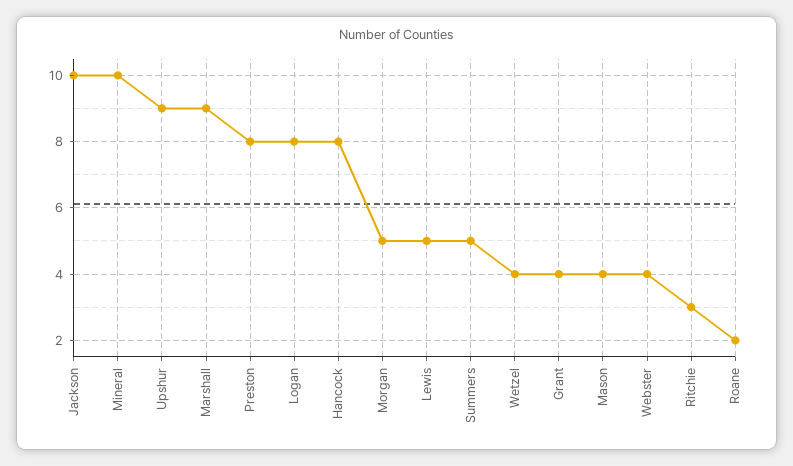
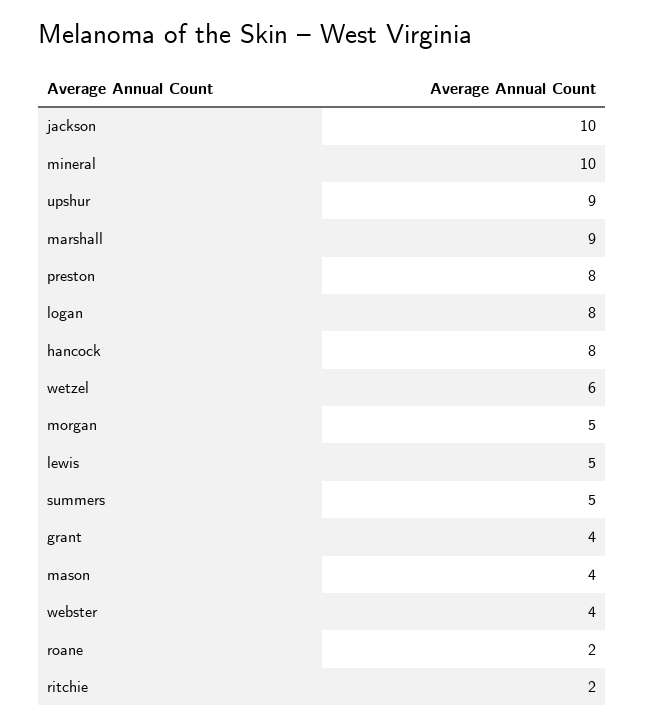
  {
    "Jackson": 10,
    "Mineral": 10,
    "Upshur": 9,
    "Marshall": 9,
    "Preston": 8,
    "Logan": 8,
    "Hancock": 8,
    "Morgan": 5,
    "Lewis": 5,
    "Summers": 5,
-   "Wetzel": 4,
+   "Wetzel": 6,
    "Grant": 4,
    "Mason": 4,
    "Webster": 4,
-   "Ritchie": 3,
+   "Ritchie": 2,
    "Roane": 2
  }

